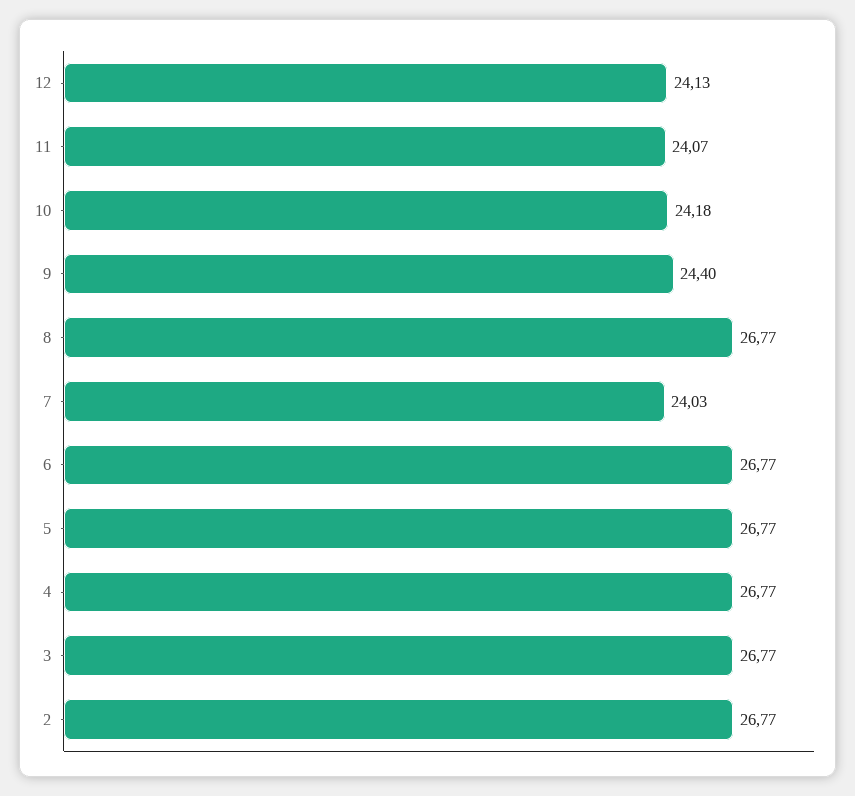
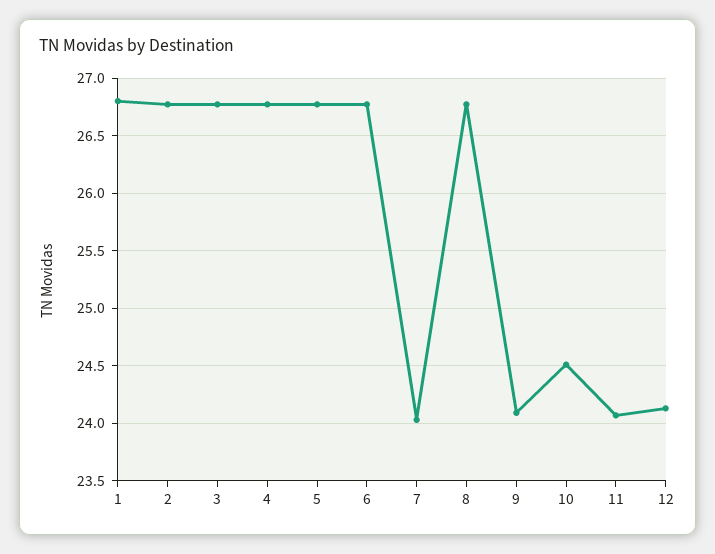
  {
    "12": 24.13,
    "11": 24.07,
-   "10": 24.18,
+   "10": 24.5,
-   "9": 24.4,
+   "9": 24.1,
    "8": 26.77,
    "7": 24.03,
    "6": 26.77,
    "5": 26.77,
    "4": 26.77,
    "3": 26.77,
-   "2": 26.77
+   "2": 26.77,
+   "1": 26.8
  }

